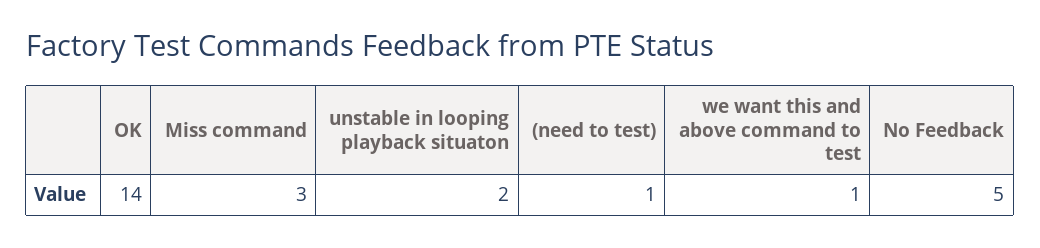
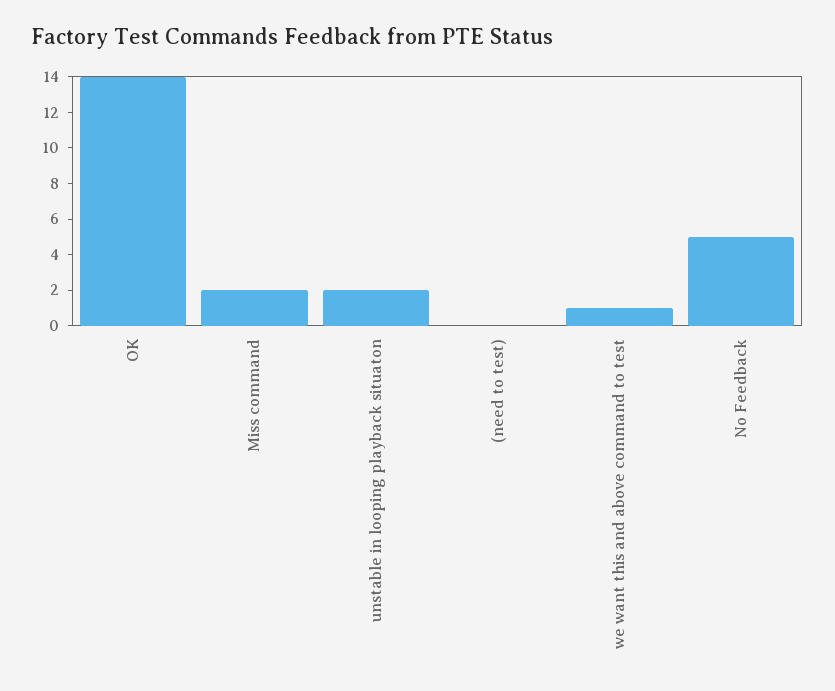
  {
    "OK": 14,
-   "Miss command": 3,
+   "Miss command": 2,
    "unstable in looping playback situaton": 2,
-   "(need to test)": 1,
+   "(need to test)": 0,
    "we want this and above command to test": 1,
    "No Feedback": 5
  }

